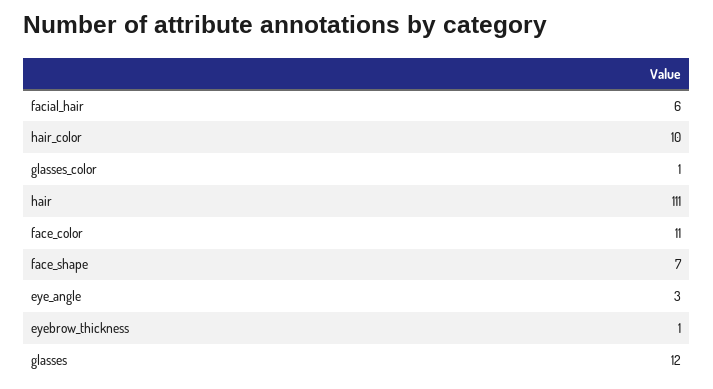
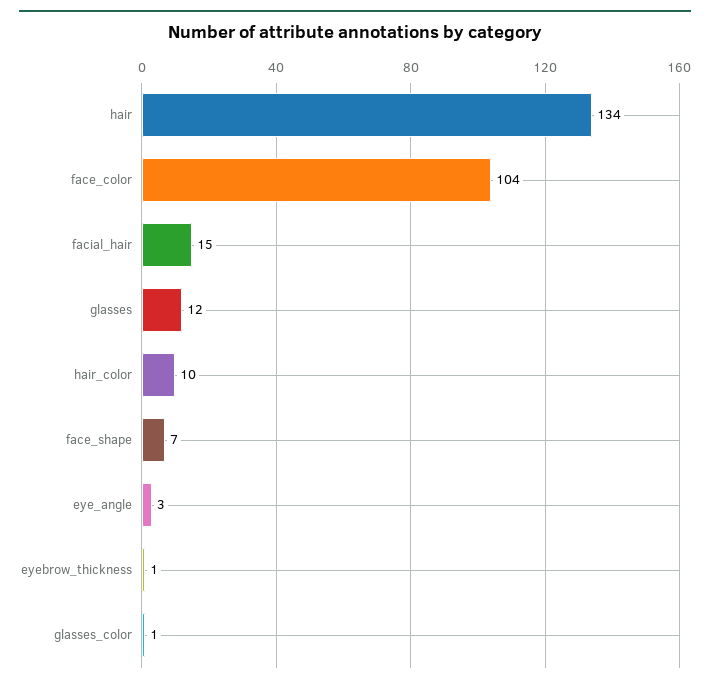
  {
-   "facial_hair": 6,
+   "facial_hair": 15,
    "hair_color": 10,
    "glasses_color": 1,
-   "hair": 111,
+   "hair": 134,
-   "face_color": 11,
+   "face_color": 104,
    "face_shape": 7,
    "eye_angle": 3,
    "eyebrow_thickness": 1,
    "glasses": 12
  }

